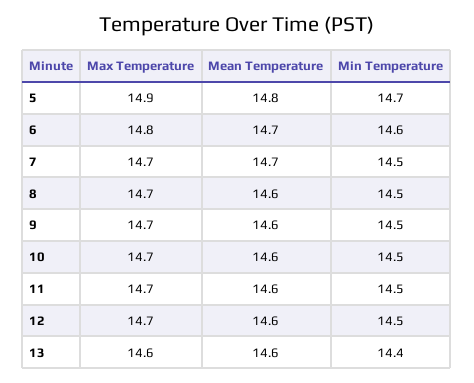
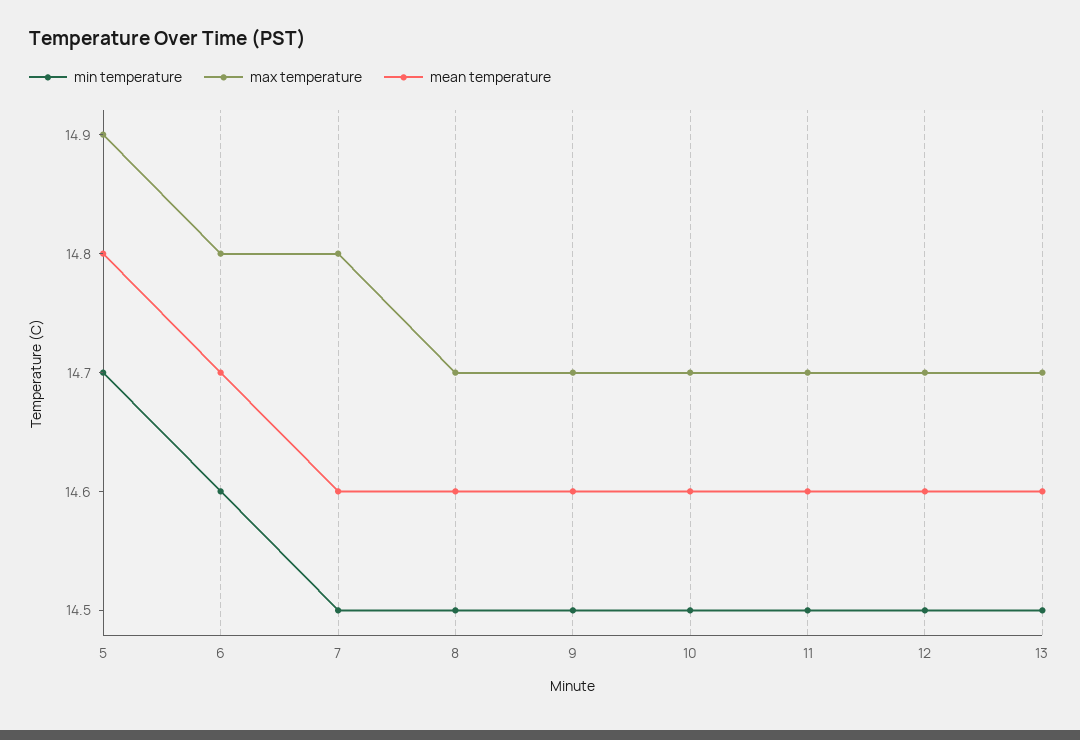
  {
    "Max Temperature": {
      "5": 14.9,
      "6": 14.8,
-     "7": 14.7,
+     "7": 14.8,
      "8": 14.7,
      "9": 14.7,
      "10": 14.7,
      "11": 14.7,
      "12": 14.7,
-     "13": 14.6
+     "13": 14.7
    },
    "Mean Temperature": {
      "5": 14.8,
      "6": 14.7,
-     "7": 14.7,
+     "7": 14.6,
      "8": 14.6,
      "9": 14.6,
      "10": 14.6,
      "11": 14.6,
      "12": 14.6,
      "13": 14.6
    },
    "Min Temperature": {
      "5": 14.7,
      "6": 14.6,
      "7": 14.5,
      "8": 14.5,
      "9": 14.5,
      "10": 14.5,
      "11": 14.5,
      "12": 14.5,
-     "13": 14.4
+     "13": 14.5
    }
  }

